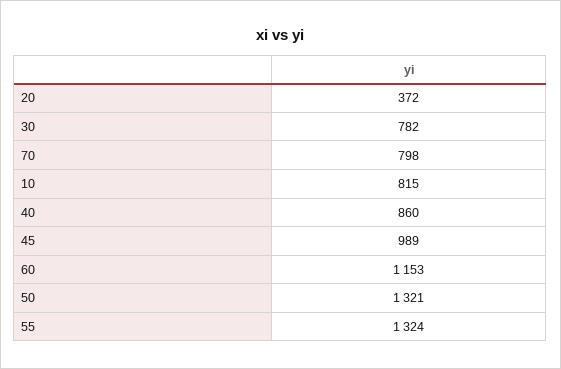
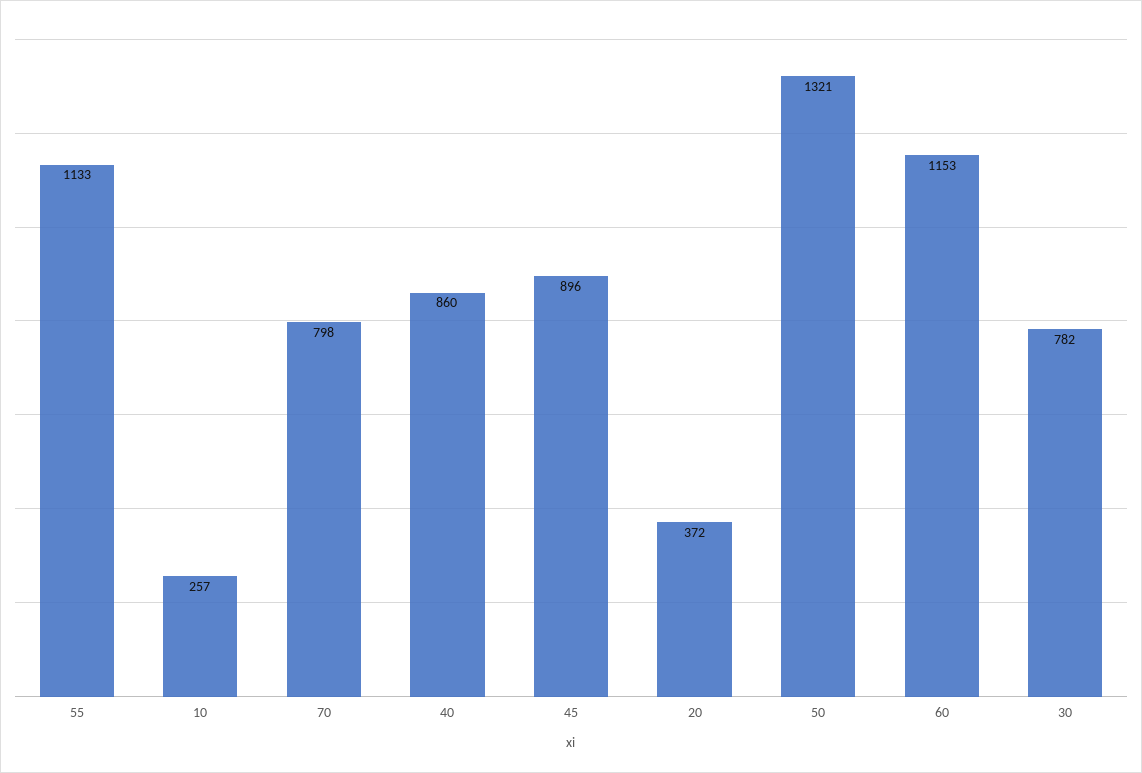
  {
    "20": 372,
    "30": 782,
    "70": 798,
-   "10": 815,
+   "10": 257,
    "40": 860,
-   "45": 989,
+   "45": 896,
    "60": 1153,
    "50": 1321,
-   "55": 1324
+   "55": 1133
  }

